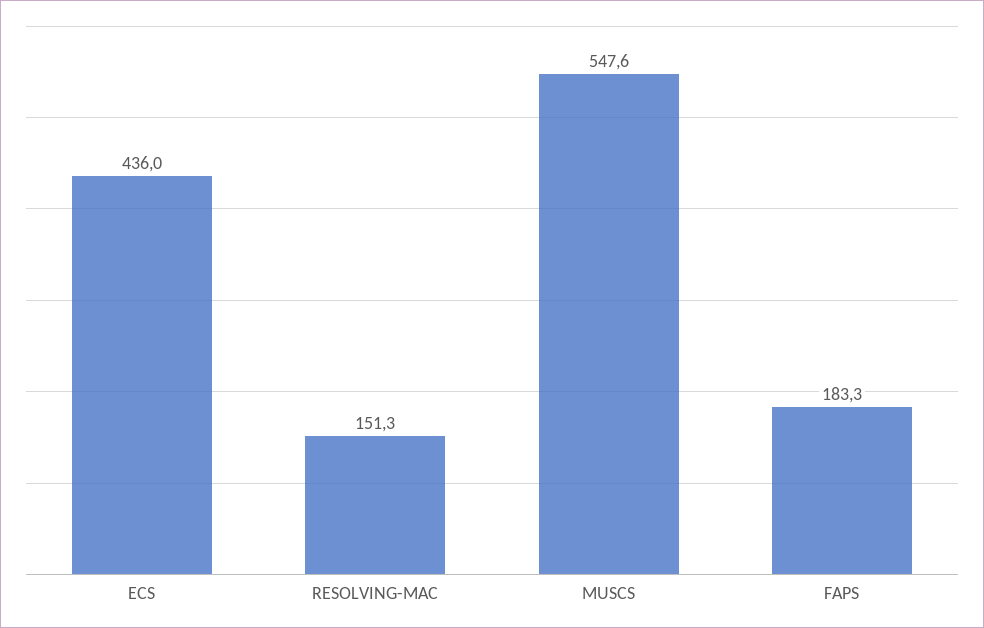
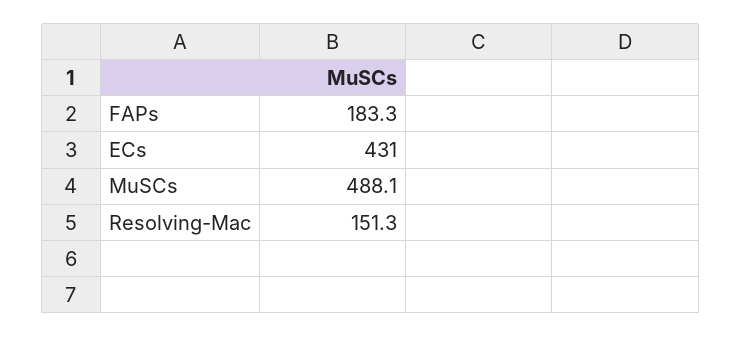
  {
-   "ECS": 436,
+   "ECS": 431,
    "RESOLVING-MAC": 151.3,
-   "MUSCS": 547.6,
+   "MUSCS": 488.1,
    "FAPS": 183.3
  }

